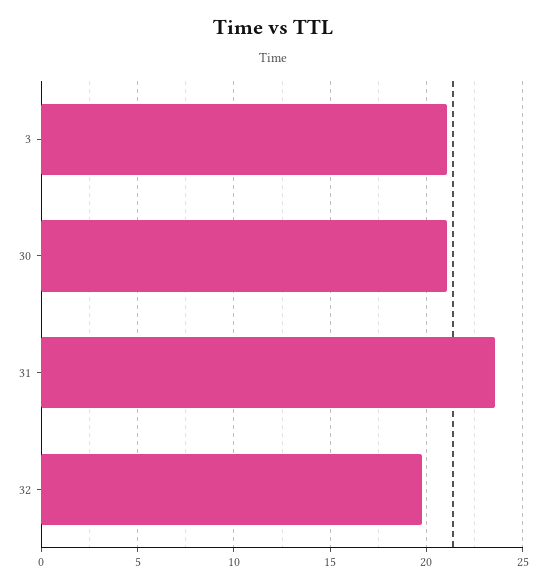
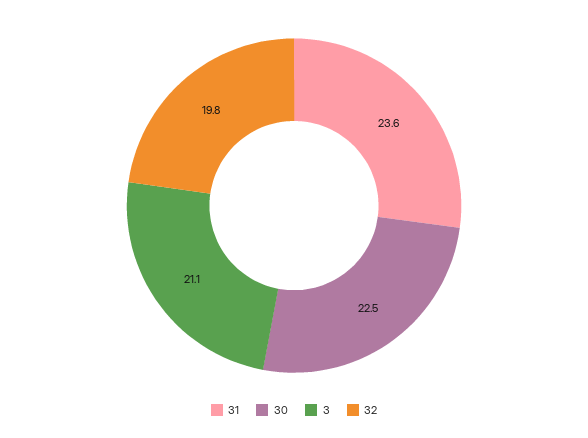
  {
    "3": 21.1,
-   "30": 21,
+   "30": 22.5,
    "31": 23.6,
    "32": 19.8
  }

